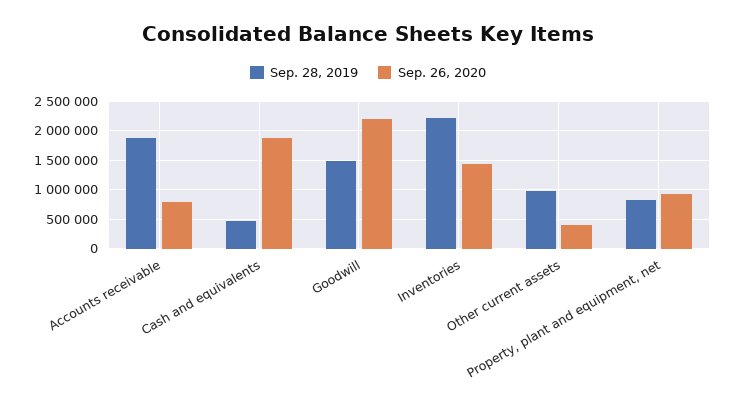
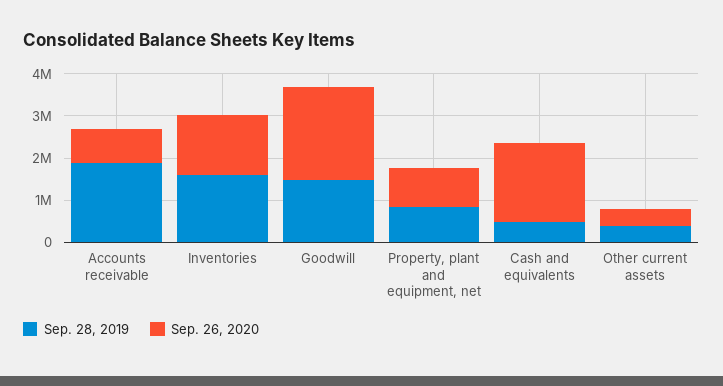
  {
    "Sep. 28, 2019": {
      "Accounts receivable": 1800000,
      "Cash and equivalents": 400000,
      "Goodwill": 1400000,
-     "Inventories": 2250000,
+     "Inventories": 1600000,
-     "Other current assets": 1000000,
+     "Other current assets": 400000,
      "Property, plant and equipment, net": 800000
    },
    "Sep. 26, 2020": {
      "Accounts receivable": 800000,
      "Cash and equivalents": 1800000,
      "Goodwill": 2200000,
      "Inventories": 1400000,
      "Other current assets": 400000,
      "Property, plant and equipment, net": 1000000
    }
  }

